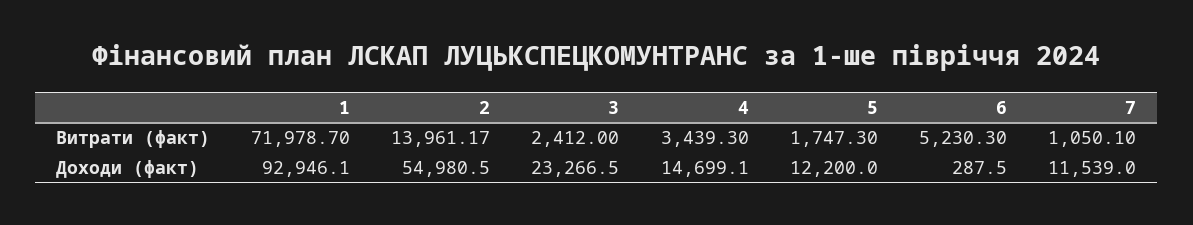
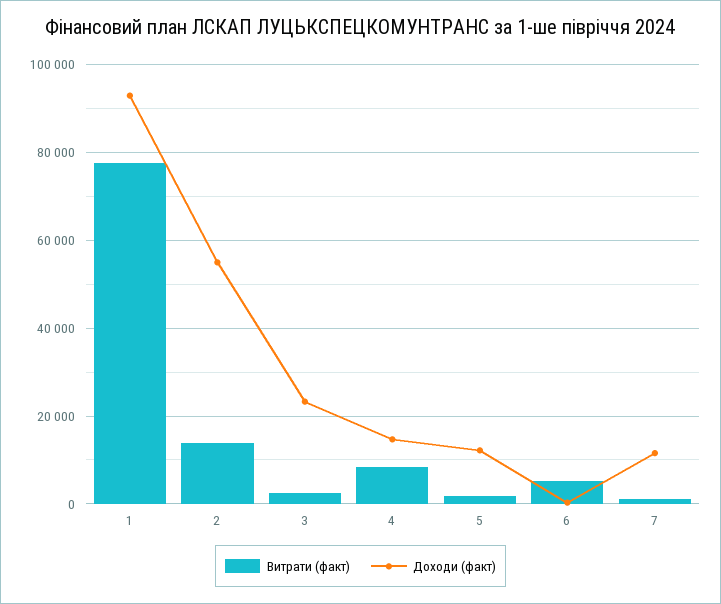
  {
    "Витрати (факт)": {
-     "1": 71978.7,
+     "1": 78000,
      "2": 13961.17,
      "3": 2412,
-     "4": 3439.3,
+     "4": 8000,
      "5": 1747.3,
      "6": 5230.3,
      "7": 1050.1
    },
    "Доходи (факт)": {
      "1": 92946.1,
      "2": 54980.5,
      "3": 23266.5,
      "4": 14699.1,
      "5": 12200,
      "6": 287.5,
      "7": 11539
    }
  }

